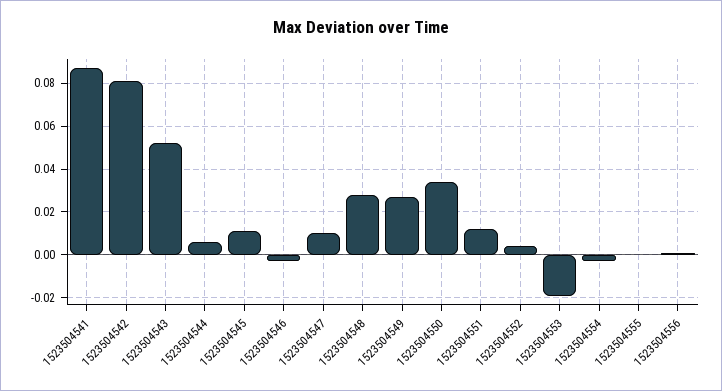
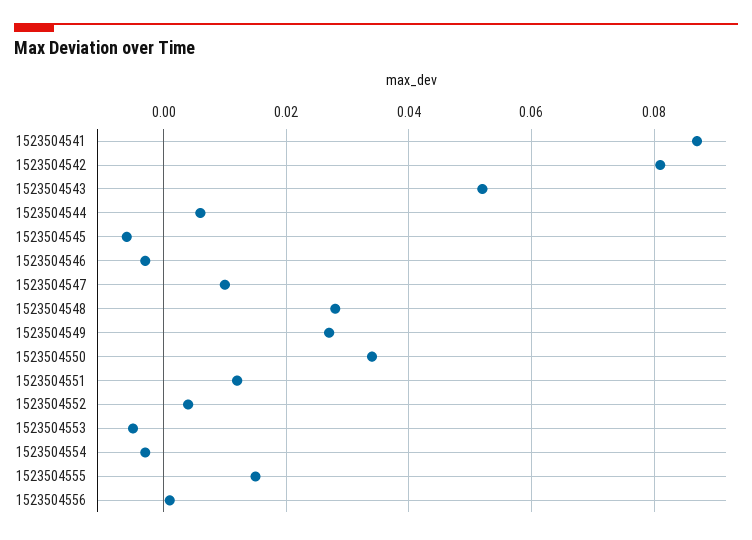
  {
    "1523504541": 0.085,
    "1523504542": 0.08,
    "1523504543": 0.05,
    "1523504544": 0.005,
-   "1523504545": 0.01,
+   "1523504545": -0.005,
    "1523504546": -0.005,
    "1523504547": 0.01,
    "1523504548": 0.03,
    "1523504549": 0.025,
    "1523504550": 0.035,
    "1523504551": 0.01,
    "1523504552": 0.005,
-   "1523504553": -0.02,
+   "1523504553": -0.005,
    "1523504554": -0.005,
-   "1523504555": 0,
+   "1523504555": 0.015,
    "1523504556": 0
  }

